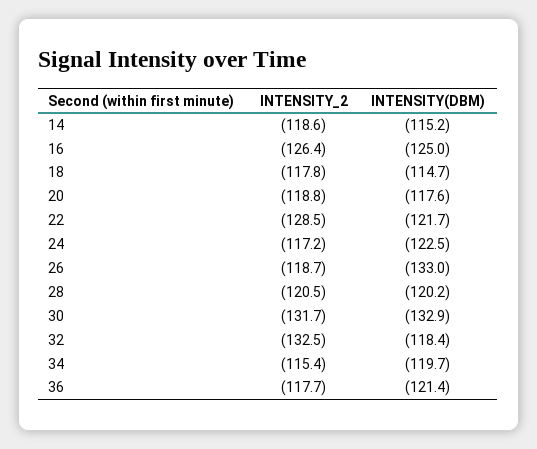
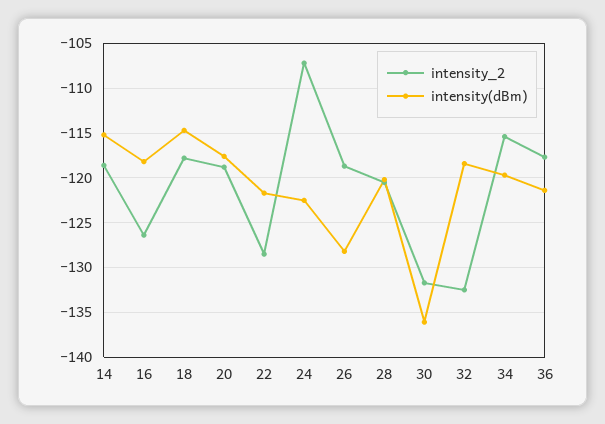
  {
    "INTENSITY_2": {
      "14": -118.6,
      "16": -126.4,
      "18": -117.8,
      "20": -118.8,
      "22": -128.5,
-     "24": -117.2,
+     "24": -107,
      "26": -118.7,
      "28": -120.5,
      "30": -131.7,
      "32": -132.5,
      "34": -115.4,
      "36": -117.7
    },
    "INTENSITY(DBM)": {
      "14": -115.2,
-     "16": -125,
+     "16": -118,
      "18": -114.7,
      "20": -117.6,
      "22": -121.7,
      "24": -122.5,
-     "26": -133,
+     "26": -128,
      "28": -120.2,
-     "30": -132.9,
+     "30": -136,
      "32": -118.4,
      "34": -119.7,
      "36": -121.4
    }
  }

